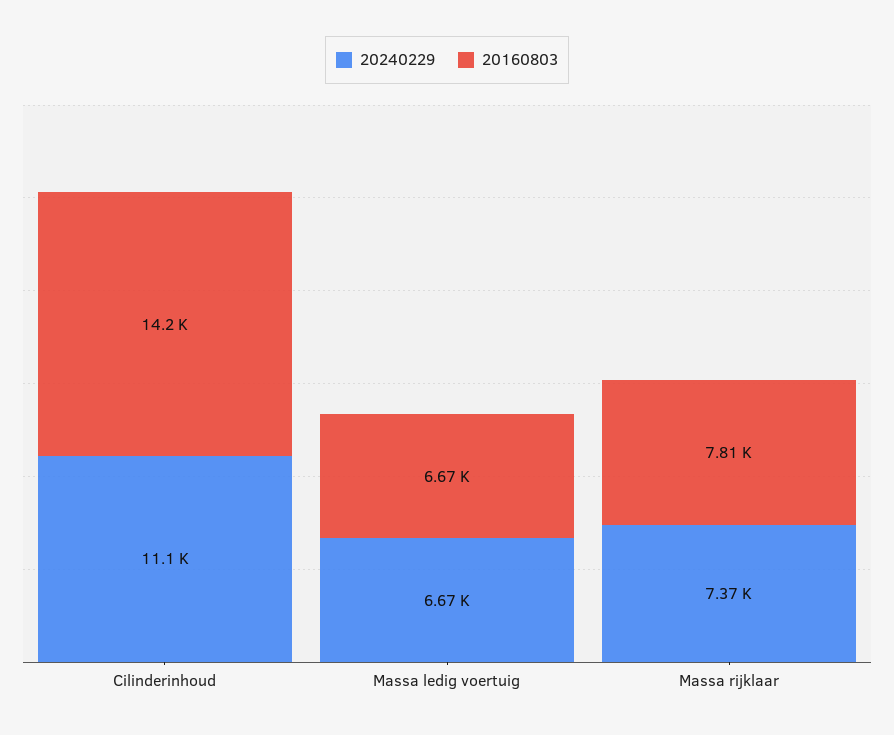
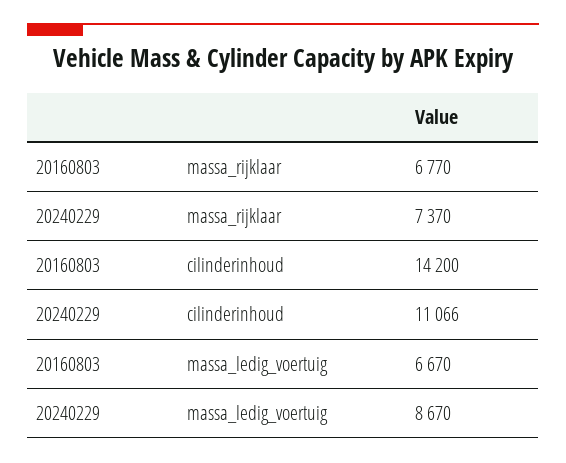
  {
    "20240229": {
      "Cilinderinhoud": 11066,
-     "Massa ledig voertuig": 6670,
+     "Massa ledig voertuig": 8670,
      "Massa rijklaar": 7370
    },
    "20160803": {
      "Cilinderinhoud": 14200,
      "Massa ledig voertuig": 6670,
-     "Massa rijklaar": 7810
+     "Massa rijklaar": 6770
    }
  }

